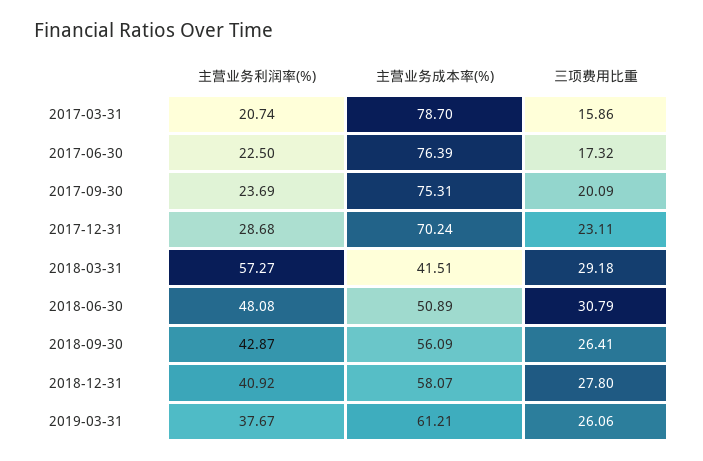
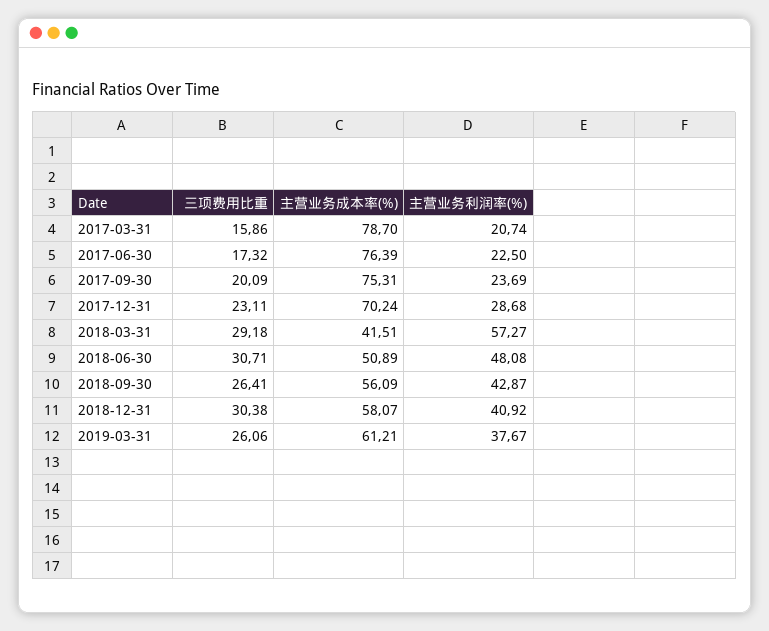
  {
    "主营业务利润率(%)": {
      "2017-03-31": 20.74,
      "2017-06-30": 22.5,
      "2017-09-30": 23.69,
      "2017-12-31": 28.68,
      "2018-03-31": 57.27,
      "2018-06-30": 48.08,
      "2018-09-30": 42.87,
      "2018-12-31": 40.92,
      "2019-03-31": 37.67
    },
    "主营业务成本率(%)": {
      "2017-03-31": 78.7,
      "2017-06-30": 76.39,
      "2017-09-30": 75.31,
      "2017-12-31": 70.24,
      "2018-03-31": 41.51,
      "2018-06-30": 50.89,
      "2018-09-30": 56.09,
      "2018-12-31": 58.07,
      "2019-03-31": 61.21
    },
    "三项费用比重": {
      "2017-03-31": 15.86,
      "2017-06-30": 17.32,
      "2017-09-30": 20.09,
      "2017-12-31": 23.11,
      "2018-03-31": 29.18,
-     "2018-06-30": 30.79,
+     "2018-06-30": 30.71,
      "2018-09-30": 26.41,
-     "2018-12-31": 27.8,
+     "2018-12-31": 30.38,
      "2019-03-31": 26.06
    }
  }

